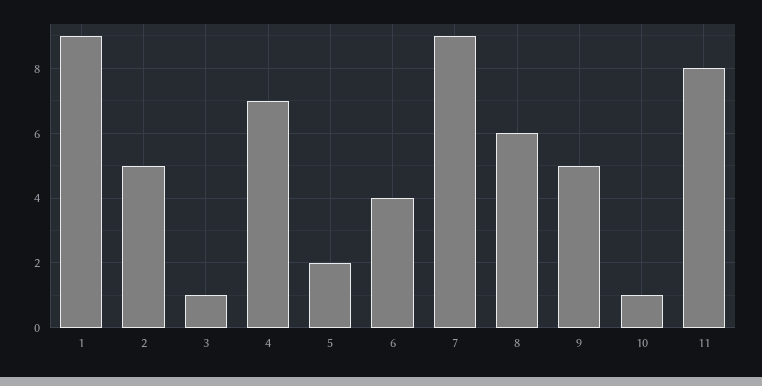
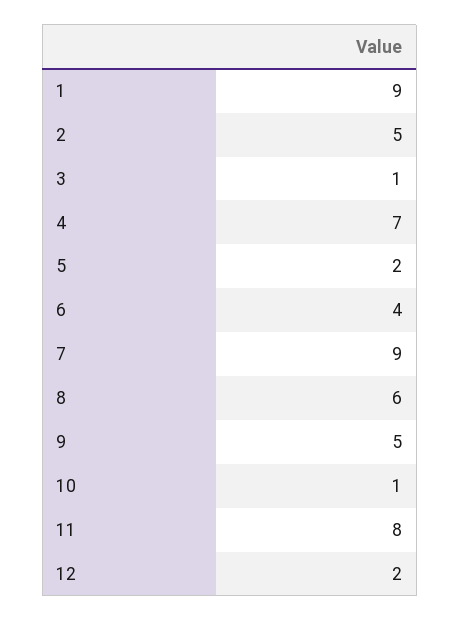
  {
    "1": 9,
    "2": 5,
    "3": 1,
    "4": 7,
    "5": 2,
    "6": 4,
    "7": 9,
    "8": 6,
    "9": 5,
    "10": 1,
-   "11": 8
+   "11": 8,
+   "12": 2
  }

